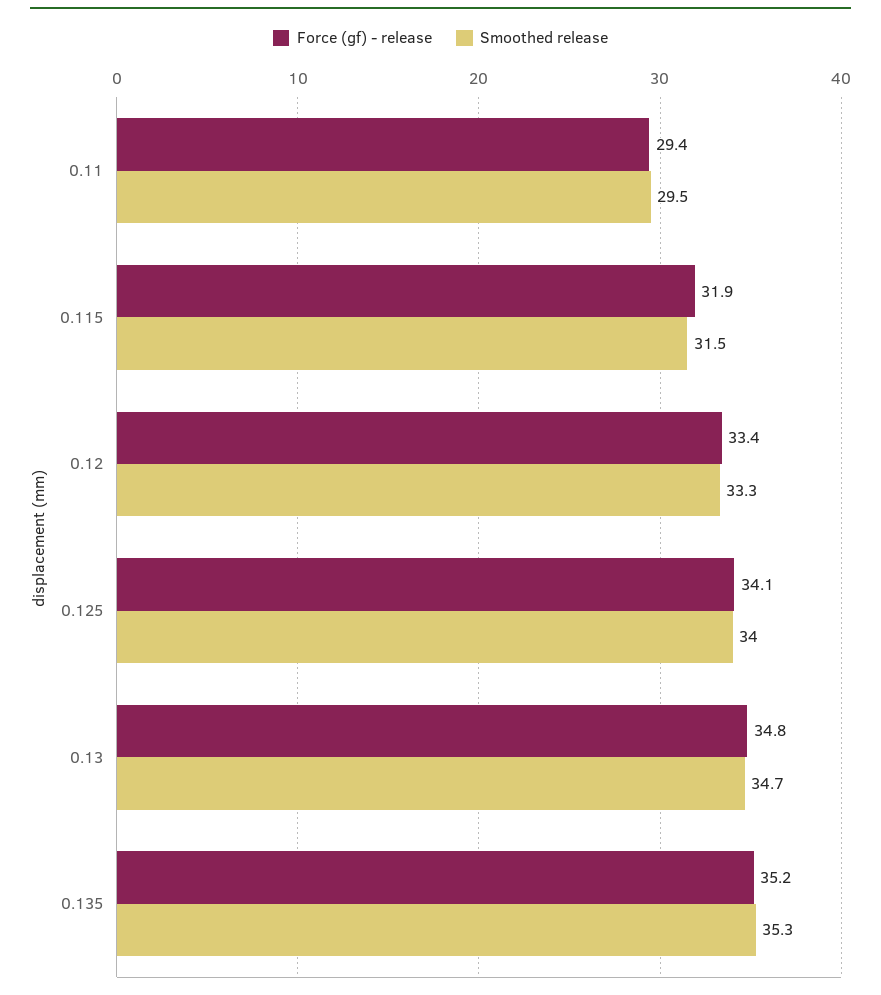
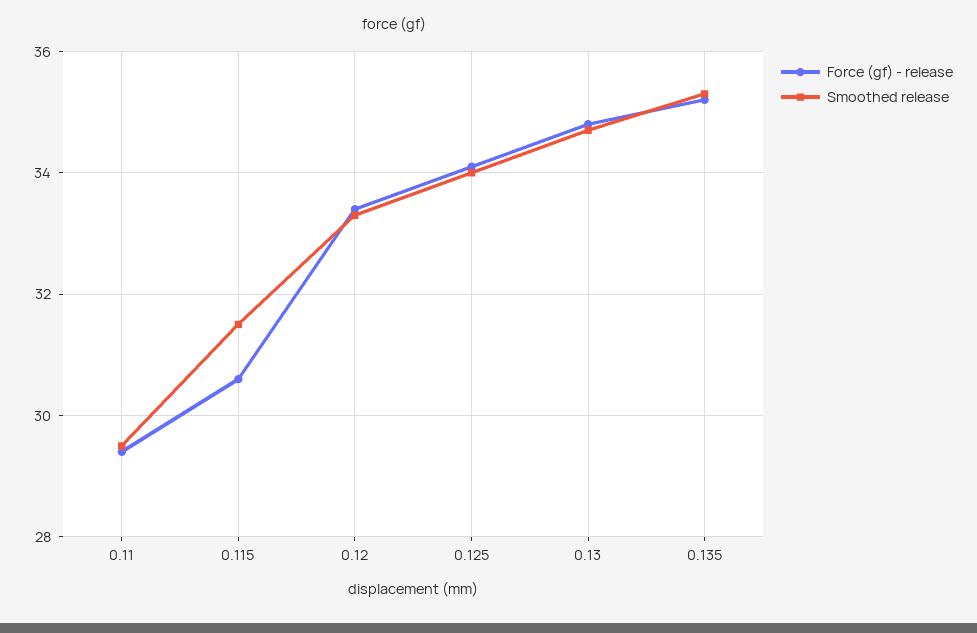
  {
    "Force (gf) - release": {
      "0.11": 29.4,
-     "0.115": 31.9,
+     "0.115": 30.5,
      "0.12": 33.4,
      "0.125": 34.1,
      "0.13": 34.8,
      "0.135": 35.2
    },
    "Smoothed release": {
      "0.11": 29.5,
      "0.115": 31.5,
      "0.12": 33.3,
      "0.125": 34,
      "0.13": 34.7,
      "0.135": 35.3
    }
  }

